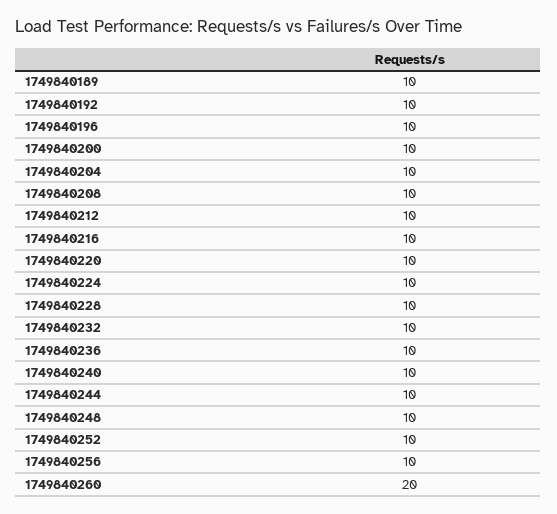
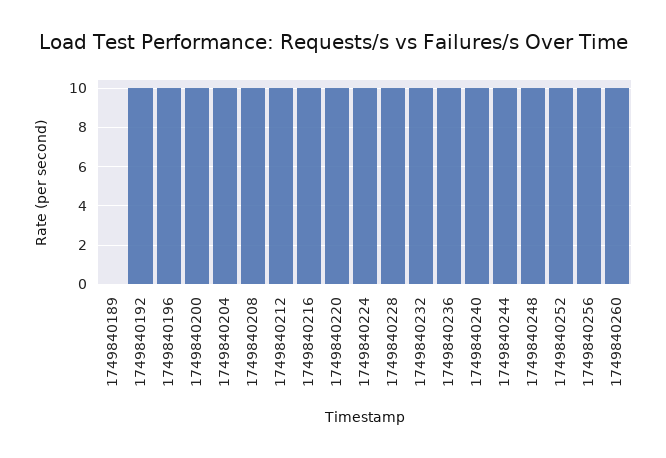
  {
-   "1749840189": 10,
+   "1749840189": 0,
    "1749840192": 10,
    "1749840196": 10,
    "1749840200": 10,
    "1749840204": 10,
    "1749840208": 10,
    "1749840212": 10,
    "1749840216": 10,
    "1749840220": 10,
    "1749840224": 10,
    "1749840228": 10,
    "1749840232": 10,
    "1749840236": 10,
    "1749840240": 10,
    "1749840244": 10,
    "1749840248": 10,
    "1749840252": 10,
    "1749840256": 10,
-   "1749840260": 20
+   "1749840260": 10
  }

